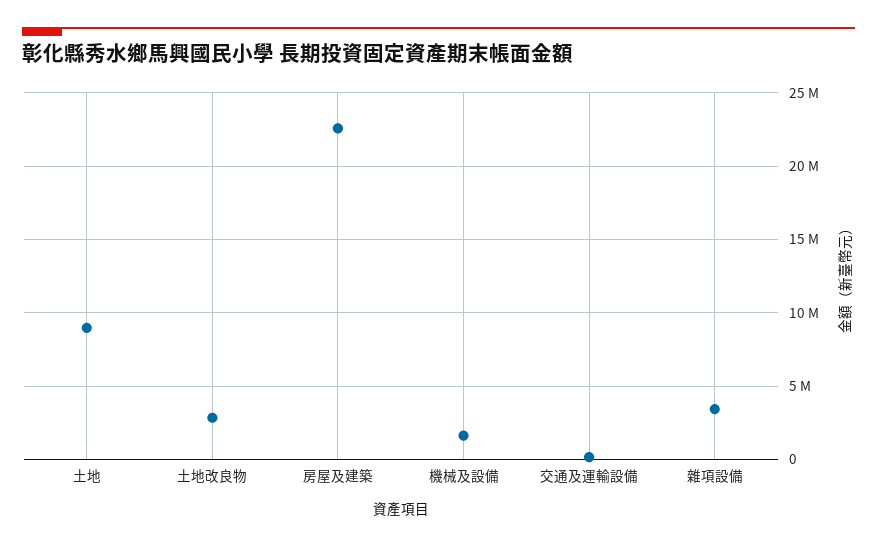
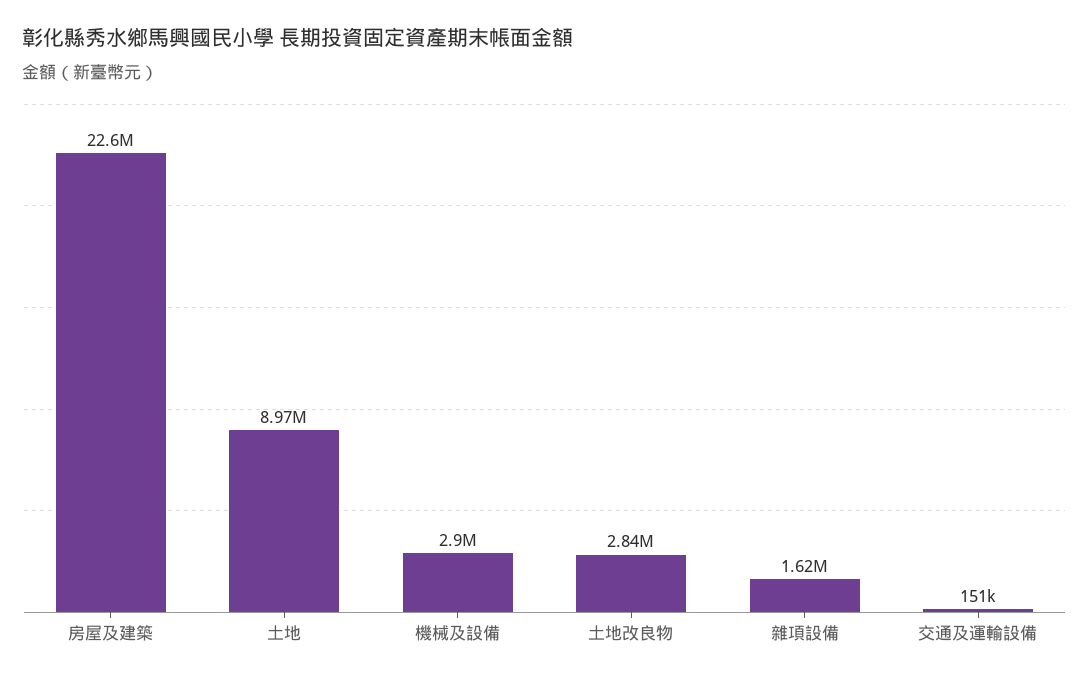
  {
    "土地": 8970000,
    "土地改良物": 2840000,
    "房屋及建築": 22600000,
-   "機械及設備": 1500000,
+   "機械及設備": 2900000,
    "交通及運輸設備": 151000,
-   "雜項設備": 3500000
+   "雜項設備": 1620000
  }

